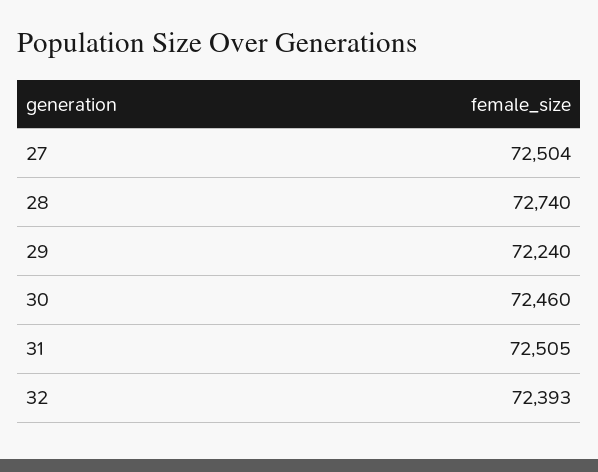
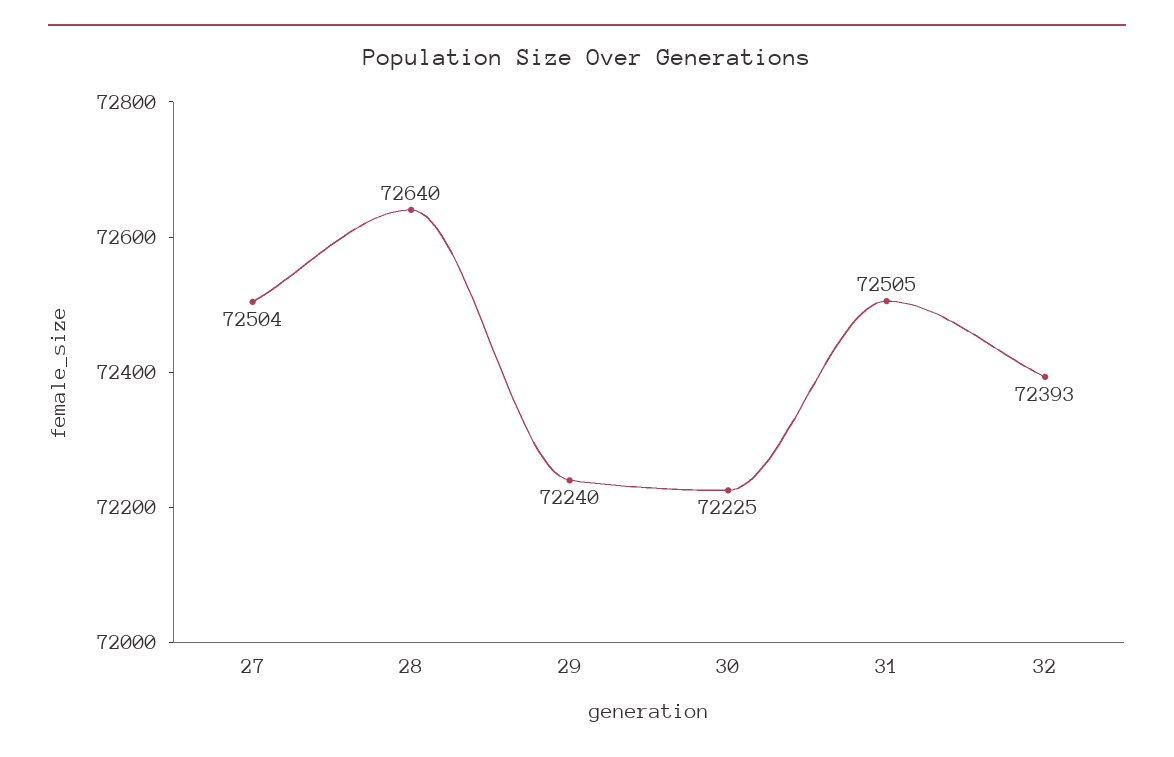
  {
    "27": 72504,
-   "28": 72740,
+   "28": 72640,
    "29": 72240,
-   "30": 72460,
+   "30": 72225,
    "31": 72505,
    "32": 72393
  }

